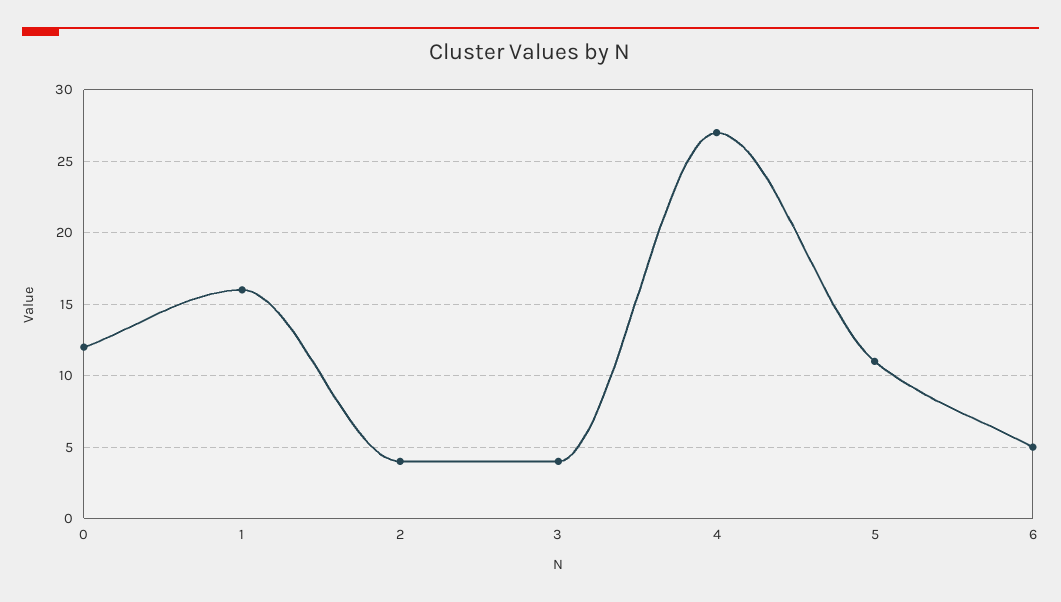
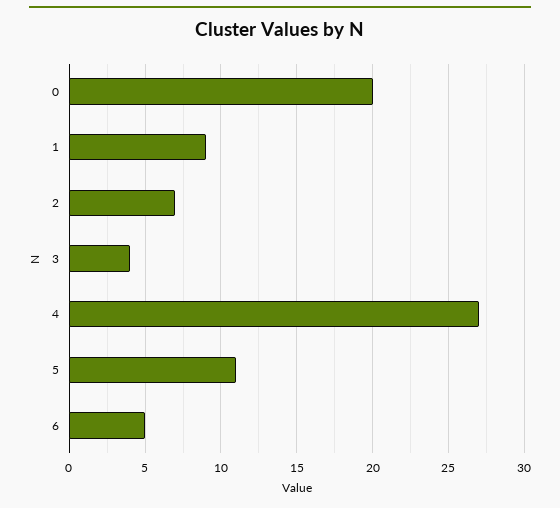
  {
-   "0": 12,
+   "0": 20,
-   "1": 16,
+   "1": 9,
-   "2": 4,
+   "2": 7,
    "3": 4,
    "4": 27,
    "5": 11,
    "6": 5
  }

